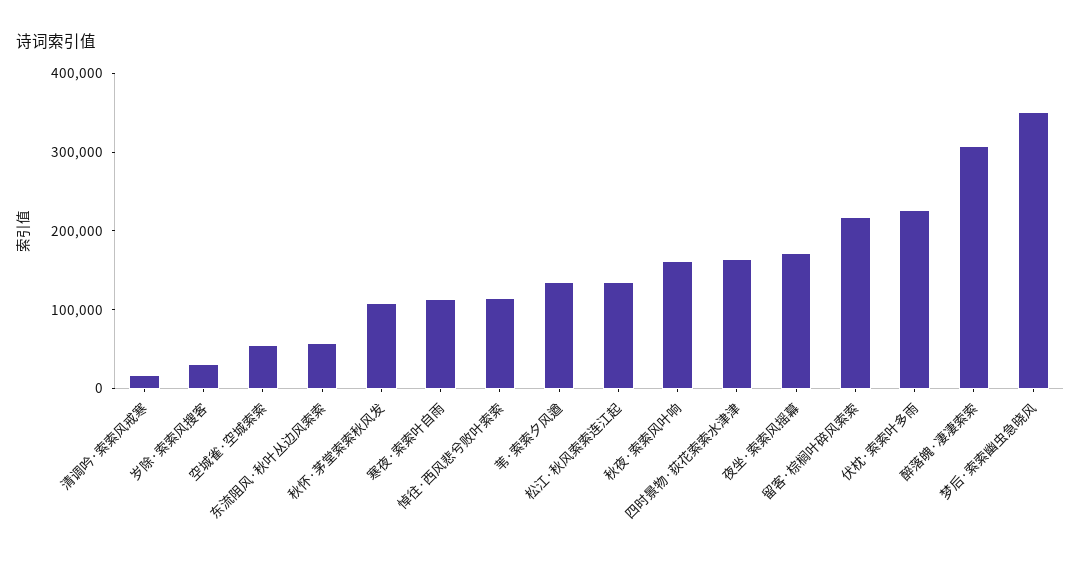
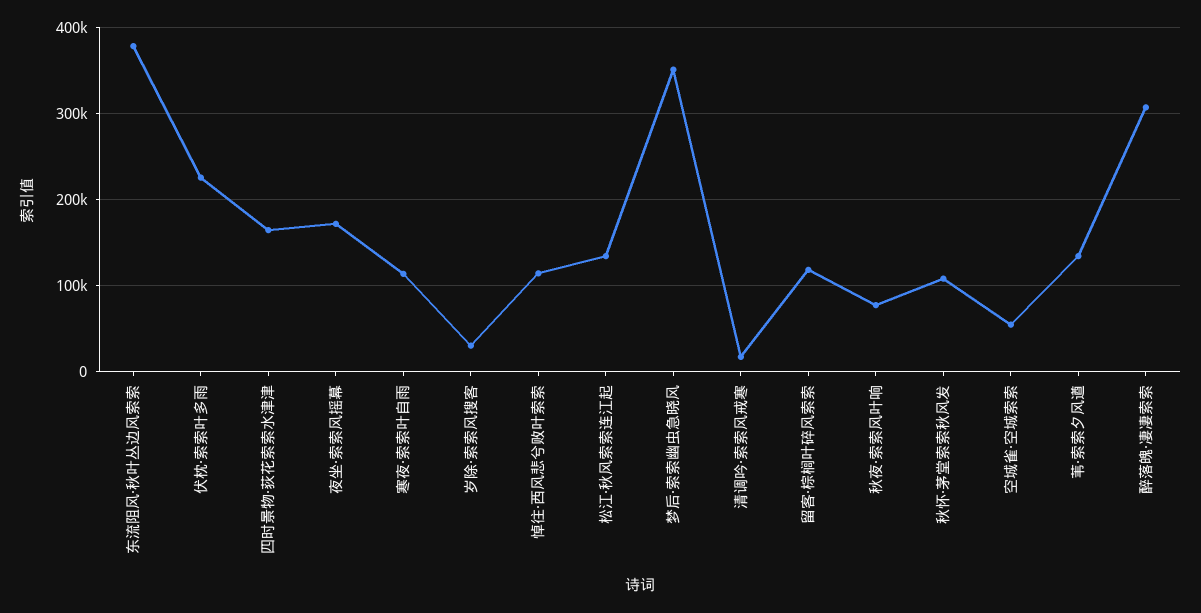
  {
    "清调吟·索索风戒寒": 20000,
    "岁除·索索风搜客": 30000,
    "空城雀·空城索索": 50000,
-   "东流阻风·秋叶丛边风索索": 60000,
+   "东流阻风·秋叶丛边风索索": 380000,
    "秋怀·茅堂索索秋风发": 110000,
    "寒夜·索索叶自雨": 110000,
    "悼往·西风悲兮败叶索索": 110000,
    "苇·索索夕风遒": 130000,
    "松江·秋风索索连江起": 130000,
-   "秋夜·索索风叶响": 160000,
+   "秋夜·索索风叶响": 80000,
    "四时景物·荻花索索水津津": 160000,
    "夜坐·索索风摇幕": 170000,
-   "留客·棕榈叶碎风索索": 220000,
+   "留客·棕榈叶碎风索索": 120000,
    "伏枕·索索叶多雨": 230000,
    "醉落魄·凄凄索索": 310000,
    "梦后·索索幽虫急晓风": 350000
  }

